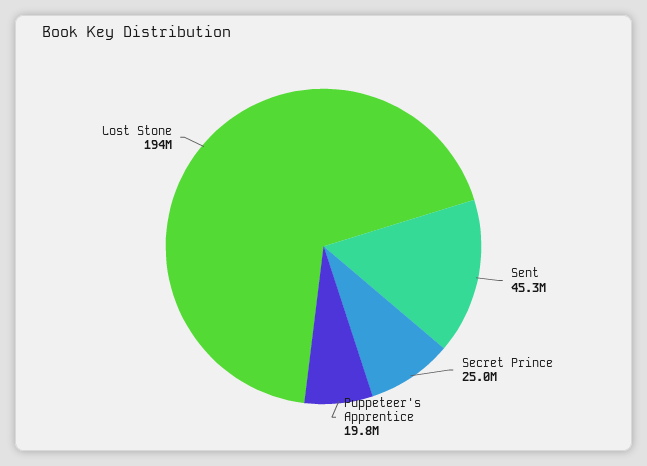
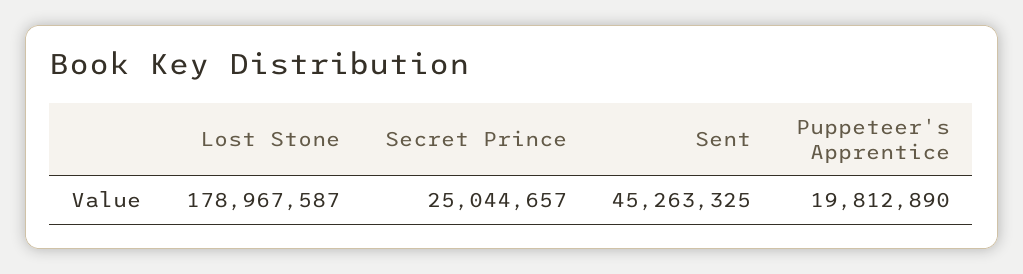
  {
    "Sent": 45263325,
    "Secret Prince": 25044657,
    "Puppeteer's Apprentice": 19812890,
-   "Lost Stone": 194000000
+   "Lost Stone": 178967587
  }

